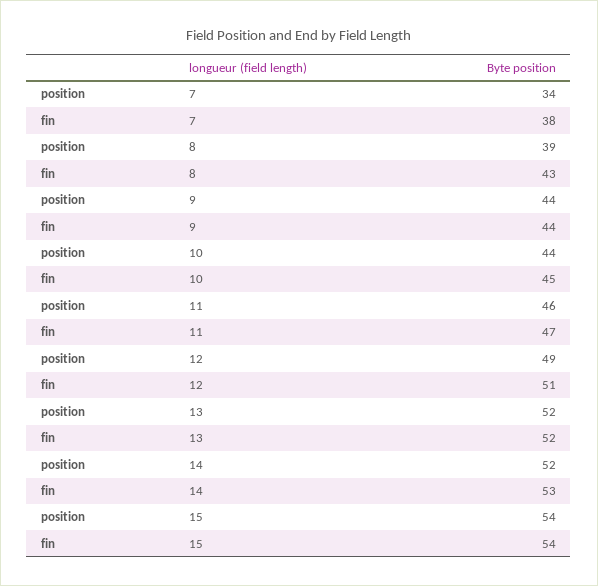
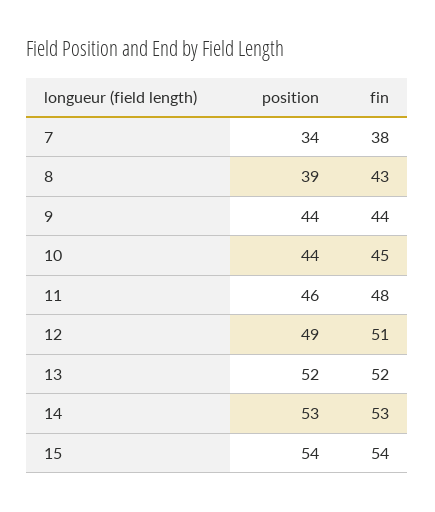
  {
    "position": {
      "7": 34,
      "8": 39,
      "9": 44,
      "10": 44,
      "11": 46,
      "12": 49,
      "13": 52,
-     "14": 52,
+     "14": 53,
      "15": 54
    },
    "fin": {
      "7": 38,
      "8": 43,
      "9": 44,
      "10": 45,
-     "11": 47,
+     "11": 48,
      "12": 51,
      "13": 52,
      "14": 53,
      "15": 54
    }
  }

